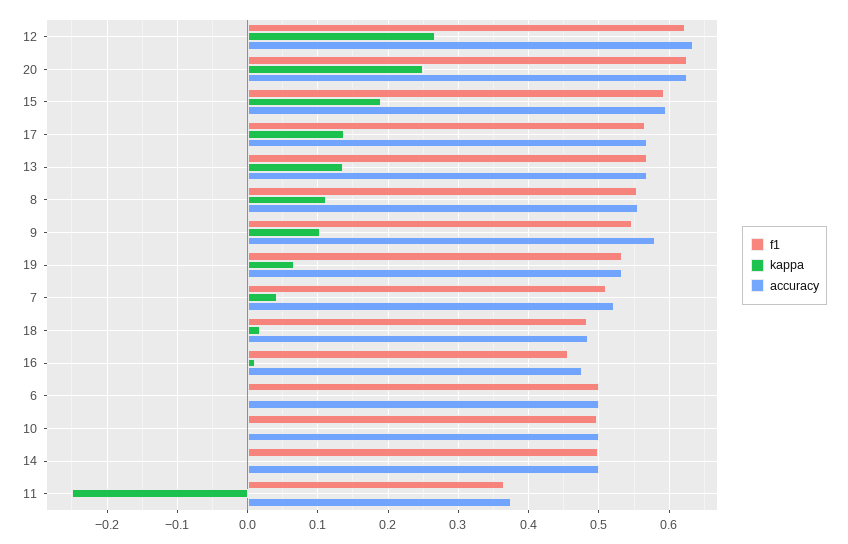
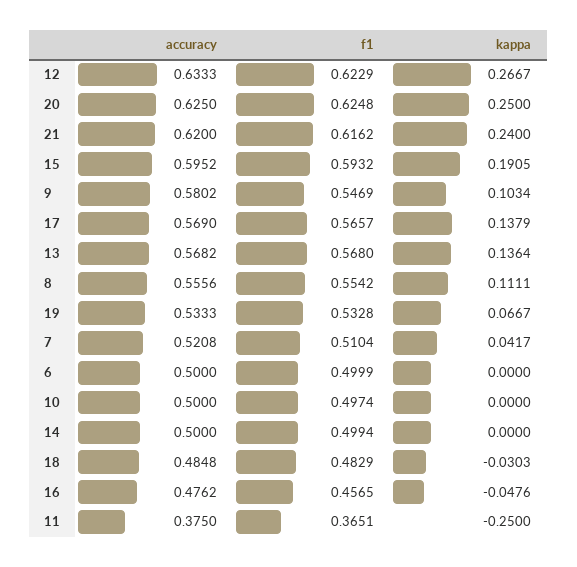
  {
    "f1": {
      "12": 0.6229,
      "20": 0.6248,
      "15": 0.5932,
      "17": 0.5657,
      "13": 0.568,
      "8": 0.5542,
      "9": 0.5469,
      "19": 0.5328,
      "7": 0.5104,
      "18": 0.4829,
      "16": 0.4565,
      "6": 0.4999,
      "10": 0.4974,
      "14": 0.4994,
-     "11": 0.3651
+     "11": 0.3651,
+     "21": 0.6162
    },
    "kappa": {
      "12": 0.2667,
      "20": 0.25,
      "15": 0.1905,
      "17": 0.1379,
      "13": 0.1364,
      "8": 0.1111,
      "9": 0.1034,
      "19": 0.0667,
      "7": 0.0417,
-     "18": 0.02,
+     "18": -0.0303,
-     "16": 0.01,
+     "16": -0.0476,
      "6": 0,
      "10": 0,
      "14": 0,
-     "11": -0.25
+     "11": -0.25,
+     "21": 0.24
    },
    "accuracy": {
      "12": 0.6333,
      "20": 0.625,
      "15": 0.5952,
      "17": 0.569,
      "13": 0.5682,
      "8": 0.5556,
      "9": 0.5802,
      "19": 0.5333,
      "7": 0.5208,
      "18": 0.4848,
      "16": 0.4762,
      "6": 0.5,
      "10": 0.5,
      "14": 0.5,
-     "11": 0.375
+     "11": 0.375,
+     "21": 0.62
    }
  }

